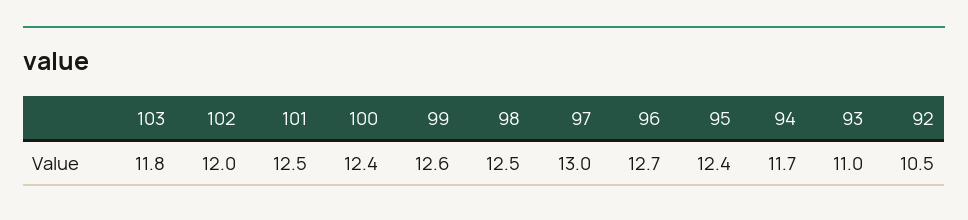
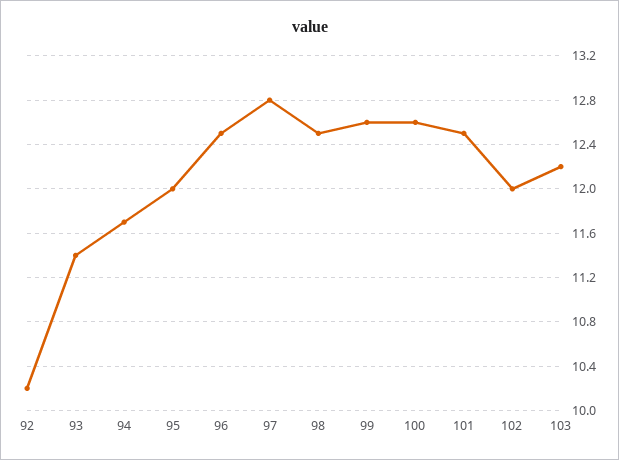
  {
-   "103": 11.8,
+   "103": 12.2,
    "102": 12,
    "101": 12.5,
-   "100": 12.4,
+   "100": 12.6,
    "99": 12.6,
    "98": 12.5,
-   "97": 13,
+   "97": 12.8,
-   "96": 12.7,
+   "96": 12.5,
-   "95": 12.4,
+   "95": 12,
    "94": 11.7,
-   "93": 11,
+   "93": 11.4,
-   "92": 10.5
+   "92": 10.2
  }

